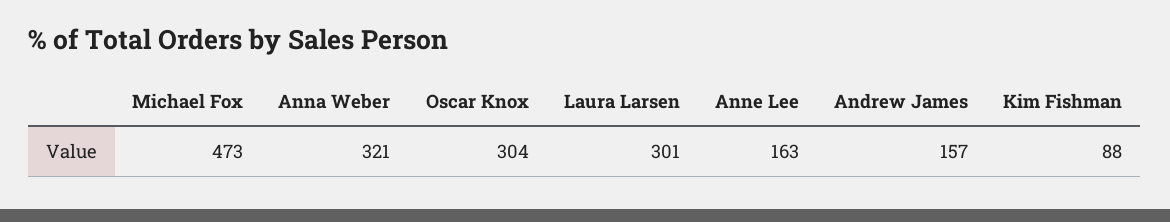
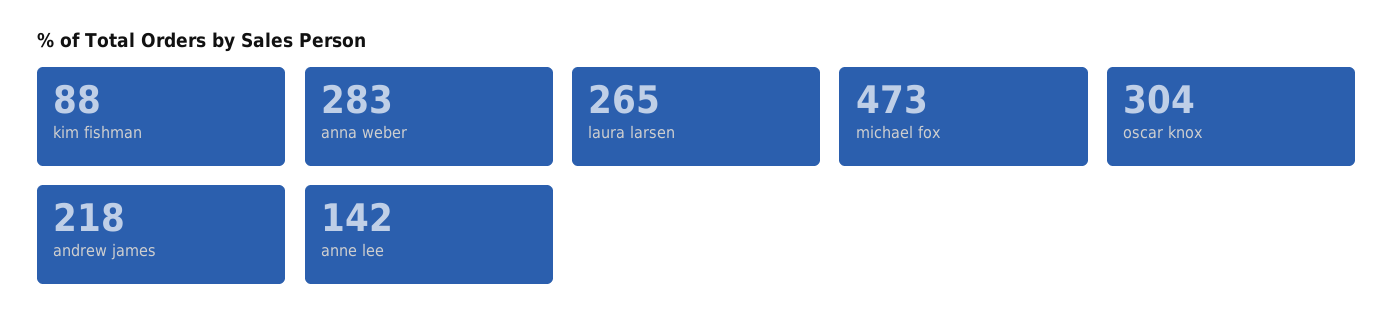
  {
    "Michael Fox": 473,
-   "Anna Weber": 321,
+   "Anna Weber": 283,
    "Oscar Knox": 304,
-   "Laura Larsen": 301,
+   "Laura Larsen": 265,
-   "Anne Lee": 163,
+   "Anne Lee": 142,
-   "Andrew James": 157,
+   "Andrew James": 218,
    "Kim Fishman": 88
  }

